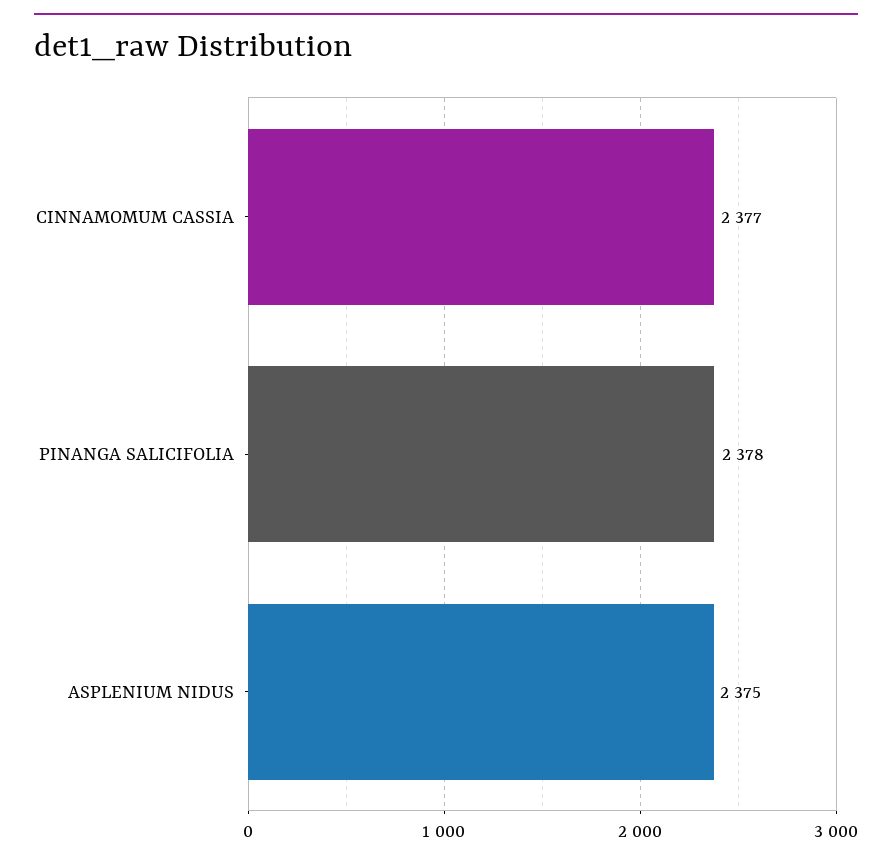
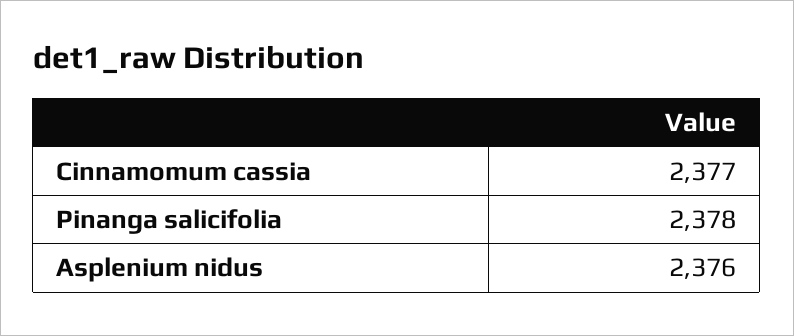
  {
    "CINNAMOMUM CASSIA": 2377,
    "PINANGA SALICIFOLIA": 2378,
-   "ASPLENIUM NIDUS": 2375
+   "ASPLENIUM NIDUS": 2376
  }

